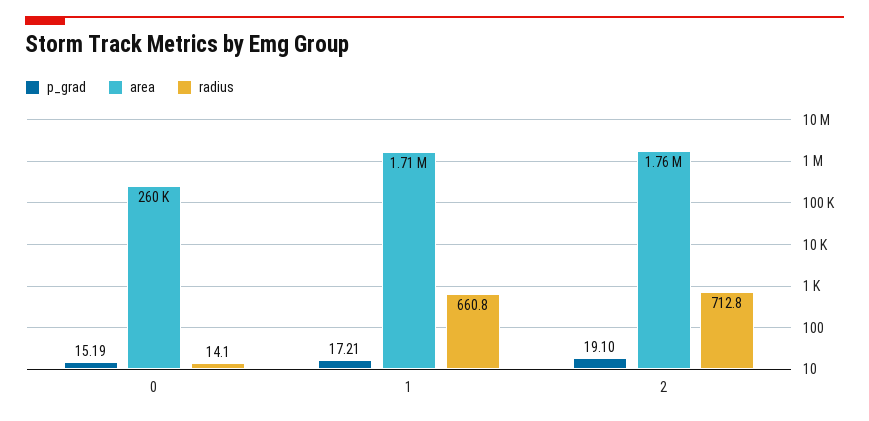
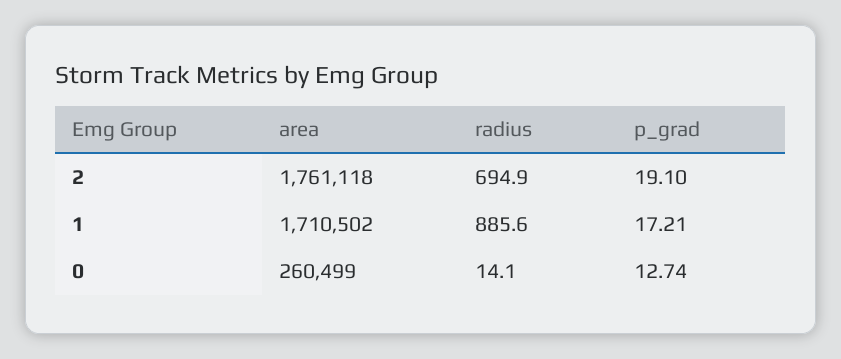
  {
    "p_grad": {
-     "0": 15.19,
+     "0": 12.74,
      "1": 17.21,
      "2": 19.1
    },
    "area": {
      "0": 260499,
      "1": 1710502,
      "2": 1761118
    },
    "radius": {
      "0": 14.1,
-     "1": 660.8,
+     "1": 885.6,
-     "2": 712.8
+     "2": 694.9
    }
  }

